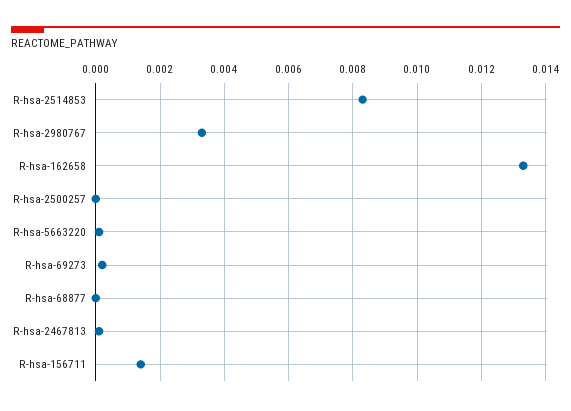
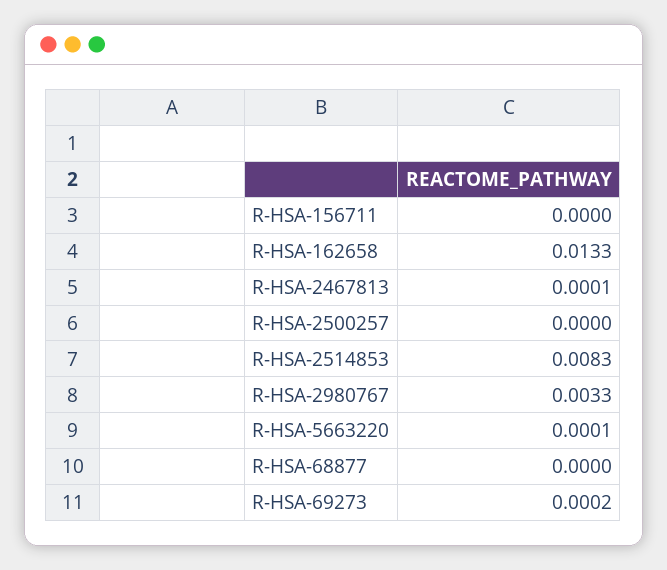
  {
    "R-hsa-2514853": 0.0083,
    "R-hsa-2980767": 0.0033,
    "R-hsa-162658": 0.0133,
    "R-hsa-2500257": 0,
    "R-hsa-5663220": 0.0001,
    "R-hsa-69273": 0.0002,
    "R-hsa-68877": 0,
    "R-hsa-2467813": 0.0001,
-   "R-hsa-156711": 0.0015
+   "R-hsa-156711": 0
  }

